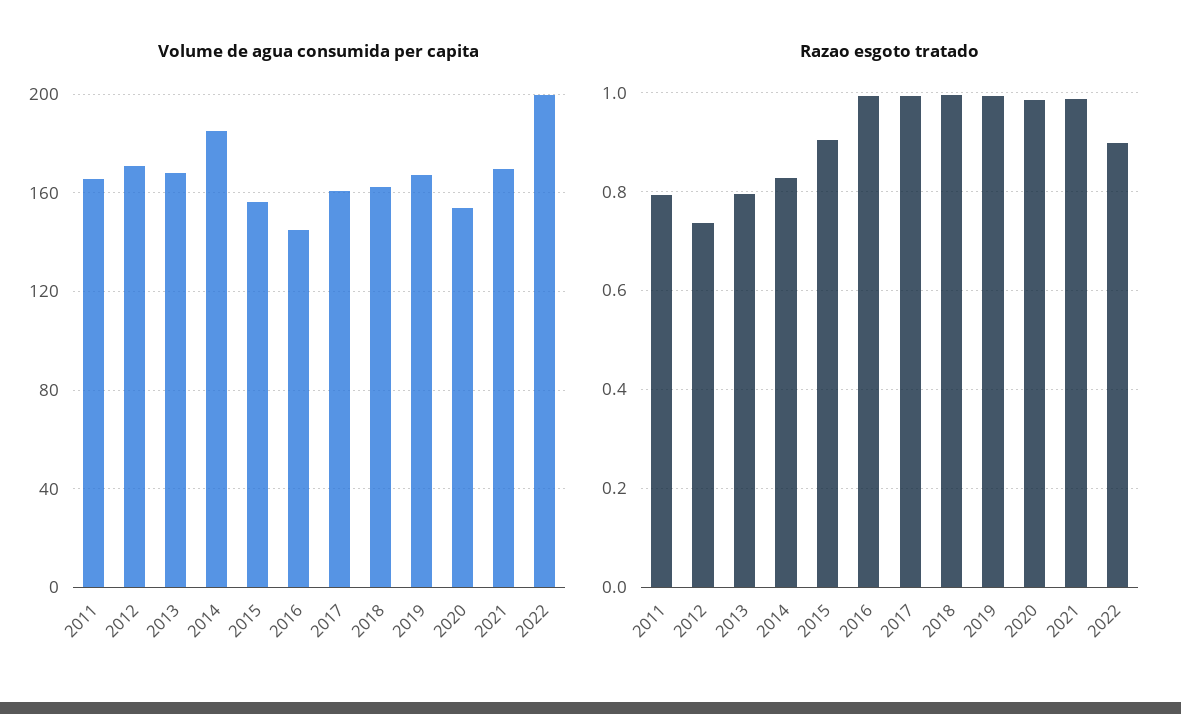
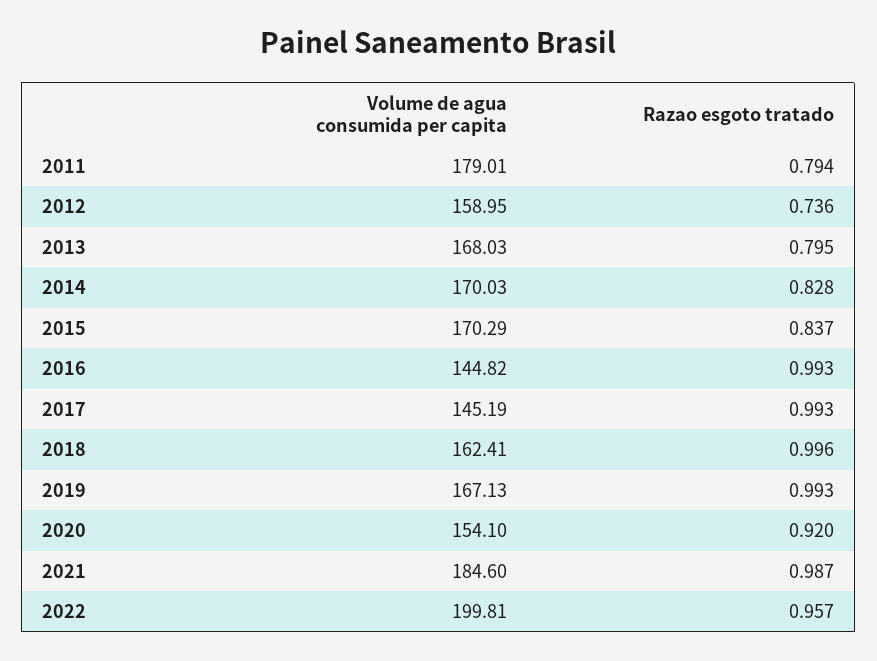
  {
    "Volume de agua consumida per capita": {
-     "2011": 165,
+     "2011": 179.01,
-     "2012": 170,
+     "2012": 158.95,
      "2013": 168.03,
-     "2014": 185,
+     "2014": 170.03,
-     "2015": 155,
+     "2015": 170.29,
      "2016": 144.82,
-     "2017": 160,
+     "2017": 145.19,
      "2018": 162.41,
      "2019": 167.13,
      "2020": 154.1,
-     "2021": 170,
+     "2021": 184.6,
      "2022": 199.81
    },
    "Razao esgoto tratado": {
      "2011": 0.794,
      "2012": 0.736,
      "2013": 0.795,
      "2014": 0.828,
-     "2015": 0.9,
+     "2015": 0.837,
      "2016": 0.993,
      "2017": 0.993,
      "2018": 0.996,
      "2019": 0.993,
-     "2020": 0.98,
+     "2020": 0.92,
      "2021": 0.987,
-     "2022": 0.9
+     "2022": 0.957
    }
  }

